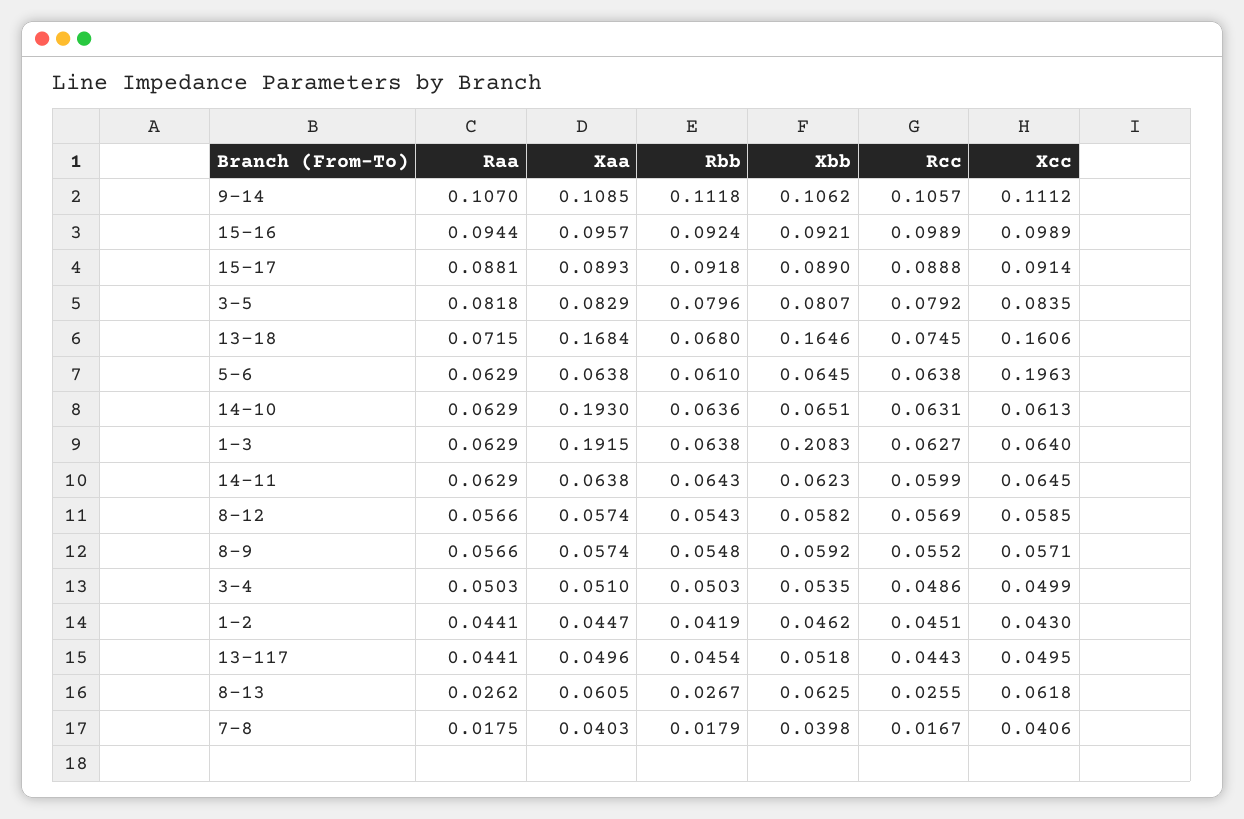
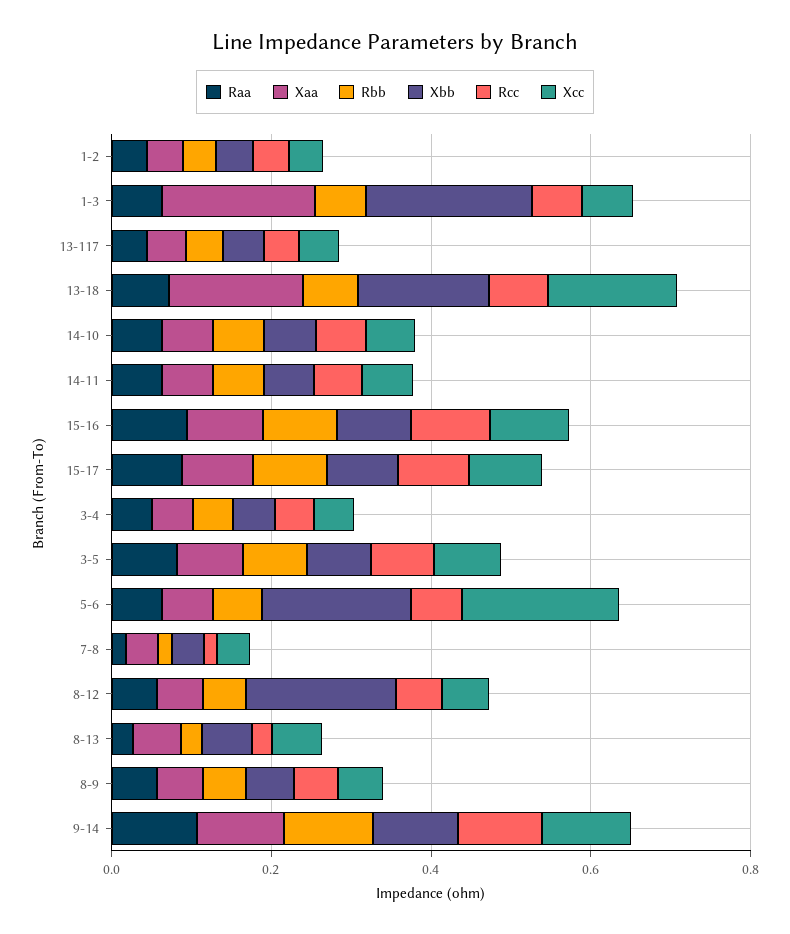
  {
    "Raa": {
      "9-14": 0.107,
      "15-16": 0.0944,
      "15-17": 0.0881,
      "3-5": 0.0818,
      "13-18": 0.0715,
      "5-6": 0.0629,
      "14-10": 0.0629,
      "1-3": 0.0629,
      "14-11": 0.0629,
      "8-12": 0.0566,
      "8-9": 0.0566,
      "3-4": 0.0503,
      "1-2": 0.0441,
      "13-117": 0.0441,
      "8-13": 0.0262,
      "7-8": 0.0175
    },
    "Xaa": {
      "9-14": 0.1085,
      "15-16": 0.0957,
      "15-17": 0.0893,
      "3-5": 0.0829,
      "13-18": 0.1684,
      "5-6": 0.0638,
-     "14-10": 0.193,
+     "14-10": 0.05,
      "1-3": 0.1915,
      "14-11": 0.0638,
      "8-12": 0.0574,
      "8-9": 0.0574,
      "3-4": 0.051,
      "1-2": 0.0447,
      "13-117": 0.0496,
      "8-13": 0.0605,
      "7-8": 0.0403
    },
    "Rbb": {
      "9-14": 0.1118,
      "15-16": 0.0924,
      "15-17": 0.0918,
      "3-5": 0.0796,
      "13-18": 0.068,
      "5-6": 0.061,
      "14-10": 0.0636,
      "1-3": 0.0638,
      "14-11": 0.0643,
      "8-12": 0.0543,
      "8-9": 0.0548,
      "3-4": 0.0503,
      "1-2": 0.0419,
      "13-117": 0.0454,
      "8-13": 0.0267,
      "7-8": 0.0179
    },
    "Xbb": {
      "9-14": 0.1062,
      "15-16": 0.0921,
      "15-17": 0.089,
      "3-5": 0.0807,
      "13-18": 0.1646,
-     "5-6": 0.0645,
+     "5-6": 0.2,
      "14-10": 0.0651,
      "1-3": 0.2083,
      "14-11": 0.0623,
-     "8-12": 0.0582,
+     "8-12": 0.2,
      "8-9": 0.0592,
      "3-4": 0.0535,
      "1-2": 0.0462,
      "13-117": 0.0518,
      "8-13": 0.0625,
      "7-8": 0.0398
    },
    "Rcc": {
      "9-14": 0.1057,
      "15-16": 0.0989,
      "15-17": 0.0888,
      "3-5": 0.0792,
      "13-18": 0.0745,
      "5-6": 0.0638,
      "14-10": 0.0631,
      "1-3": 0.0627,
      "14-11": 0.0599,
      "8-12": 0.0569,
      "8-9": 0.0552,
      "3-4": 0.0486,
      "1-2": 0.0451,
      "13-117": 0.0443,
      "8-13": 0.0255,
      "7-8": 0.0167
    },
    "Xcc": {
      "9-14": 0.1112,
      "15-16": 0.0989,
      "15-17": 0.0914,
      "3-5": 0.0835,
      "13-18": 0.1606,
      "5-6": 0.1963,
      "14-10": 0.0613,
      "1-3": 0.064,
      "14-11": 0.0645,
      "8-12": 0.0585,
      "8-9": 0.0571,
      "3-4": 0.0499,
      "1-2": 0.043,
      "13-117": 0.0495,
      "8-13": 0.0618,
      "7-8": 0.0406
    }
  }

